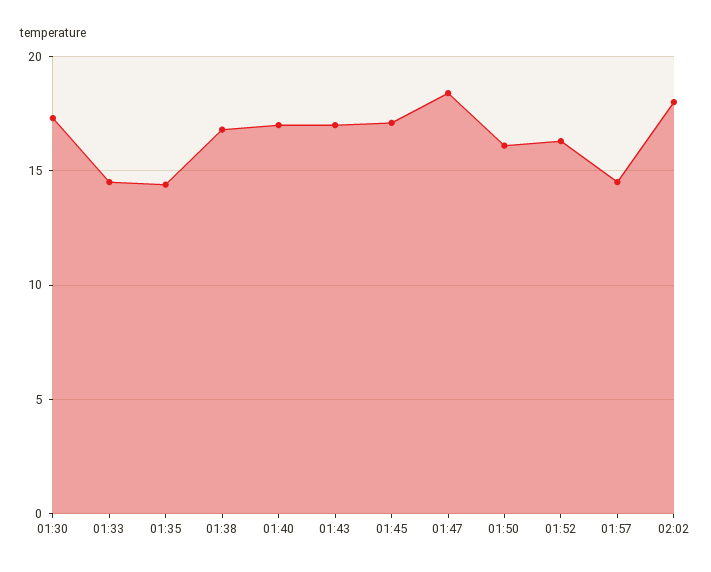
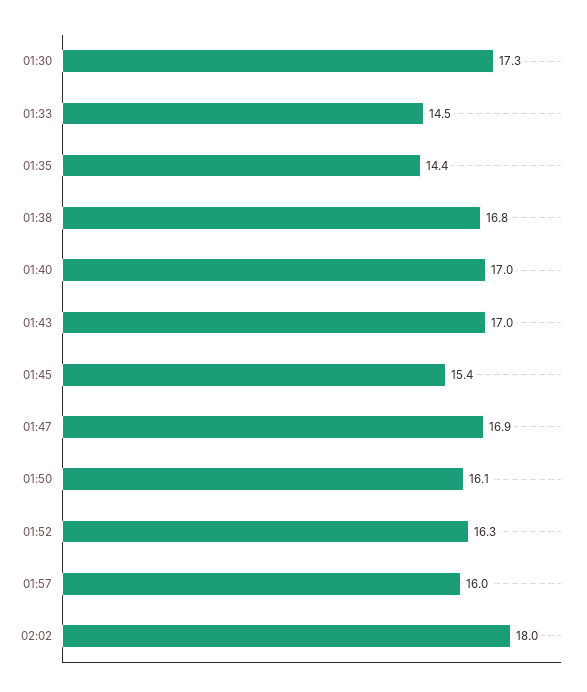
  {
    "01:30": 17.3,
    "01:33": 14.5,
    "01:35": 14.4,
    "01:38": 16.8,
    "01:40": 17,
    "01:43": 17,
-   "01:45": 17,
+   "01:45": 15.4,
-   "01:47": 18.5,
+   "01:47": 16.9,
    "01:50": 16.1,
    "01:52": 16.3,
-   "01:57": 14.5,
+   "01:57": 16,
    "02:02": 18
  }

